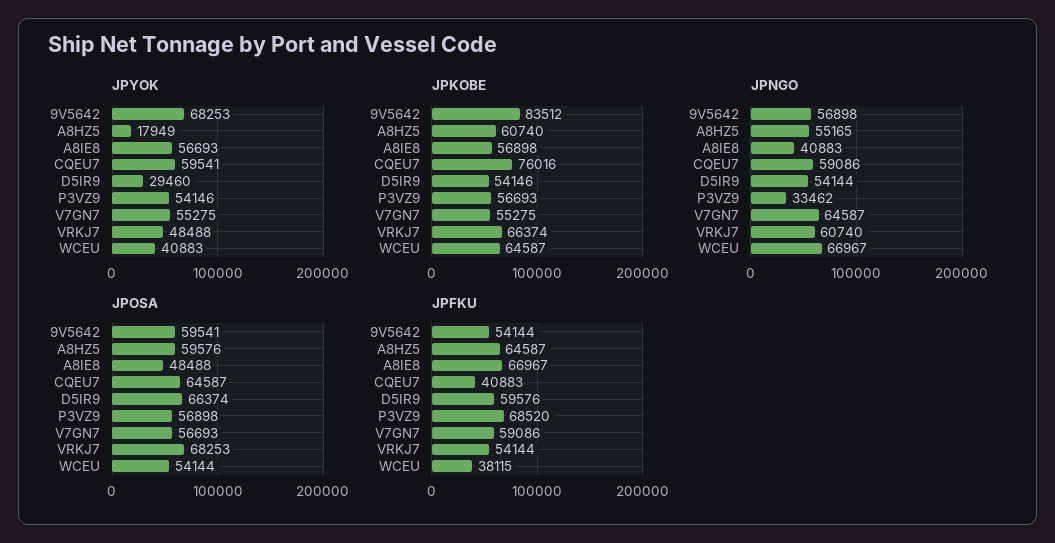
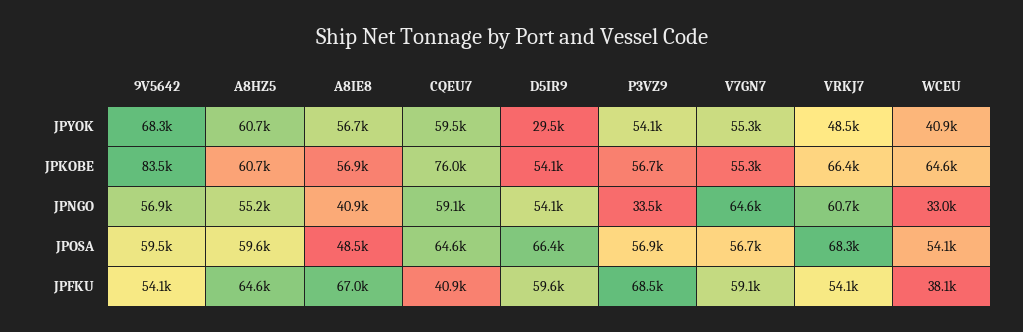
  {
    "JPYOK": {
      "9V5642": 68253,
-     "A8HZ5": 17949,
+     "A8HZ5": 60700,
      "A8IE8": 56693,
      "CQEU7": 59541,
      "D5IR9": 29460,
      "P3VZ9": 54146,
      "V7GN7": 55275,
      "VRKJ7": 48488,
      "WCEU": 40883
    },
    "JPKOBE": {
      "9V5642": 83512,
      "A8HZ5": 60740,
      "A8IE8": 56898,
      "CQEU7": 76016,
      "D5IR9": 54146,
      "P3VZ9": 56693,
      "V7GN7": 55275,
      "VRKJ7": 66374,
      "WCEU": 64587
    },
    "JPNGO": {
      "9V5642": 56898,
      "A8HZ5": 55165,
      "A8IE8": 40883,
      "CQEU7": 59086,
      "D5IR9": 54144,
      "P3VZ9": 33462,
      "V7GN7": 64587,
      "VRKJ7": 60740,
-     "WCEU": 66967
+     "WCEU": 33000
    },
    "JPOSA": {
      "9V5642": 59541,
      "A8HZ5": 59576,
      "A8IE8": 48488,
      "CQEU7": 64587,
      "D5IR9": 66374,
      "P3VZ9": 56898,
      "V7GN7": 56693,
      "VRKJ7": 68253,
      "WCEU": 54144
    },
    "JPFKU": {
      "9V5642": 54144,
      "A8HZ5": 64587,
      "A8IE8": 66967,
      "CQEU7": 40883,
      "D5IR9": 59576,
      "P3VZ9": 68520,
      "V7GN7": 59086,
      "VRKJ7": 54144,
      "WCEU": 38115
    }
  }

